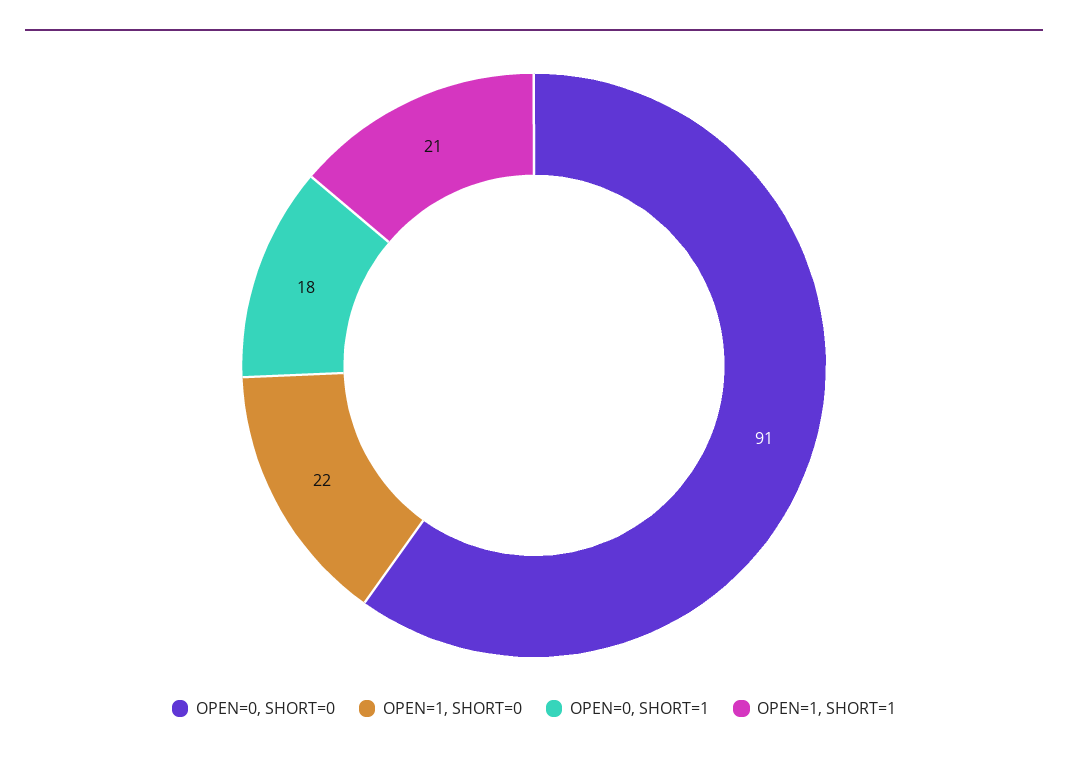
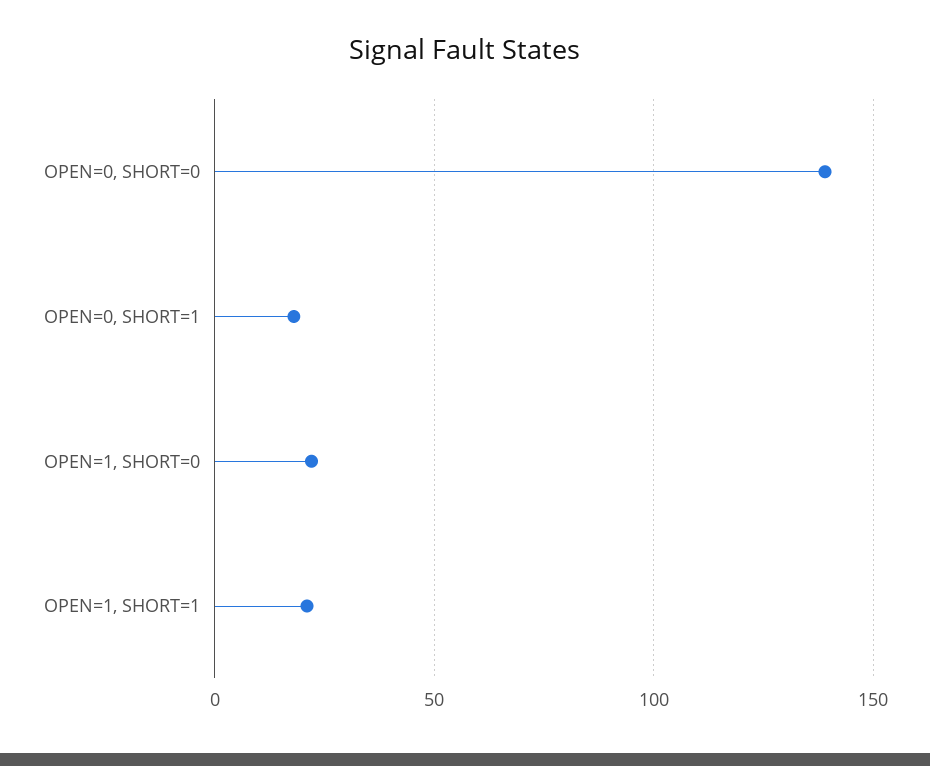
  {
-   "OPEN=0, SHORT=0": 91,
+   "OPEN=0, SHORT=0": 140,
    "OPEN=1, SHORT=0": 22,
    "OPEN=0, SHORT=1": 18,
    "OPEN=1, SHORT=1": 21
  }

